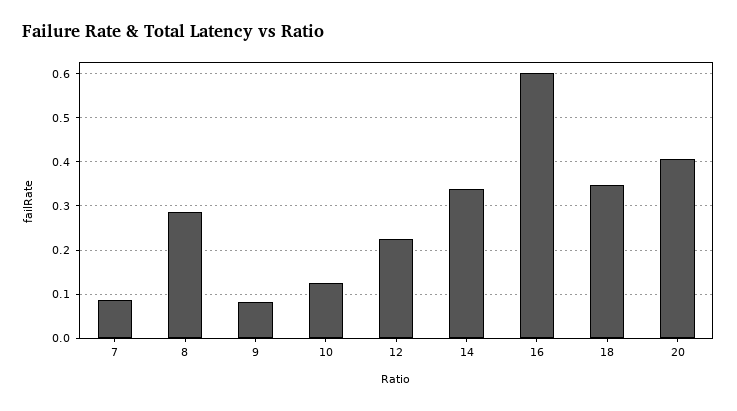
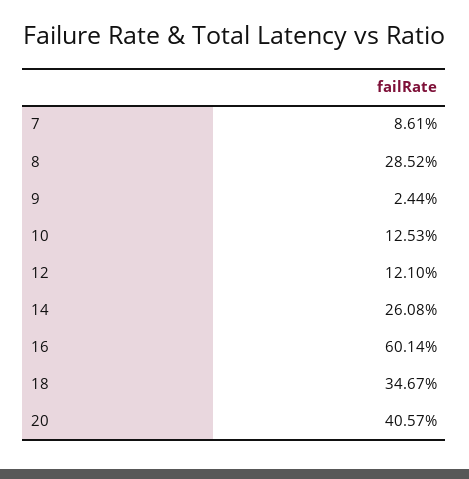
  {
    "7": 0.0861,
    "8": 0.2852,
-   "9": 0.08,
+   "9": 0.0244,
    "10": 0.1253,
-   "12": 0.22,
+   "12": 0.121,
-   "14": 0.34,
+   "14": 0.2608,
    "16": 0.6014,
    "18": 0.3467,
    "20": 0.4057
  }

